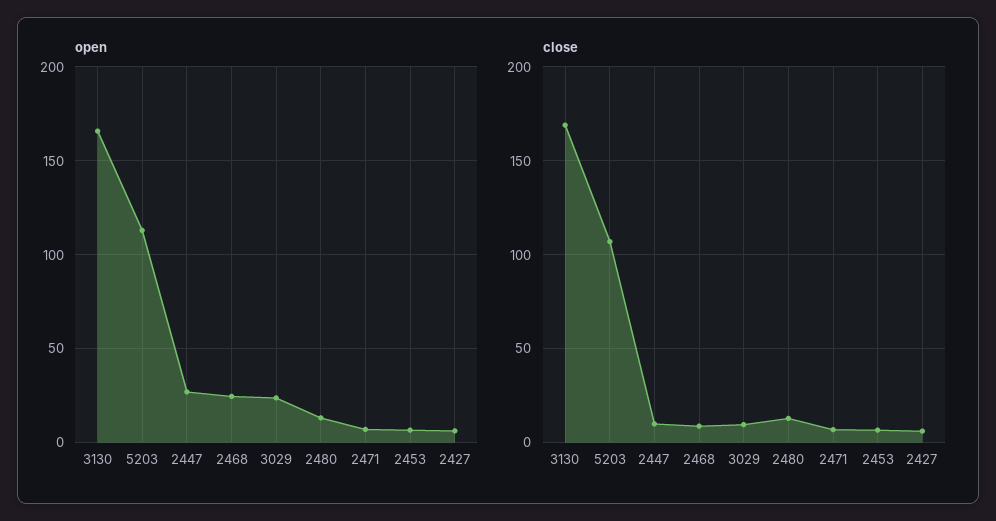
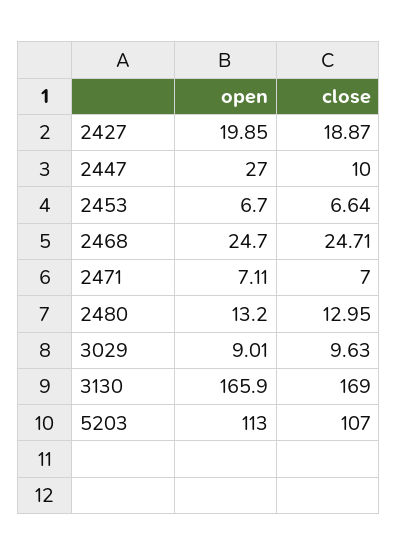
  {
    "open": {
      "3130": 165.9,
      "5203": 113,
      "2447": 27,
      "2468": 24.7,
-     "3029": 25,
+     "3029": 9.01,
      "2480": 13.2,
      "2471": 7.11,
      "2453": 6.7,
-     "2427": 5
+     "2427": 19.85
    },
    "close": {
      "3130": 169,
      "5203": 107,
      "2447": 10,
-     "2468": 10,
+     "2468": 24.71,
      "3029": 9.63,
      "2480": 12.95,
      "2471": 7,
      "2453": 6.64,
-     "2427": 5
+     "2427": 18.87
    }
  }

